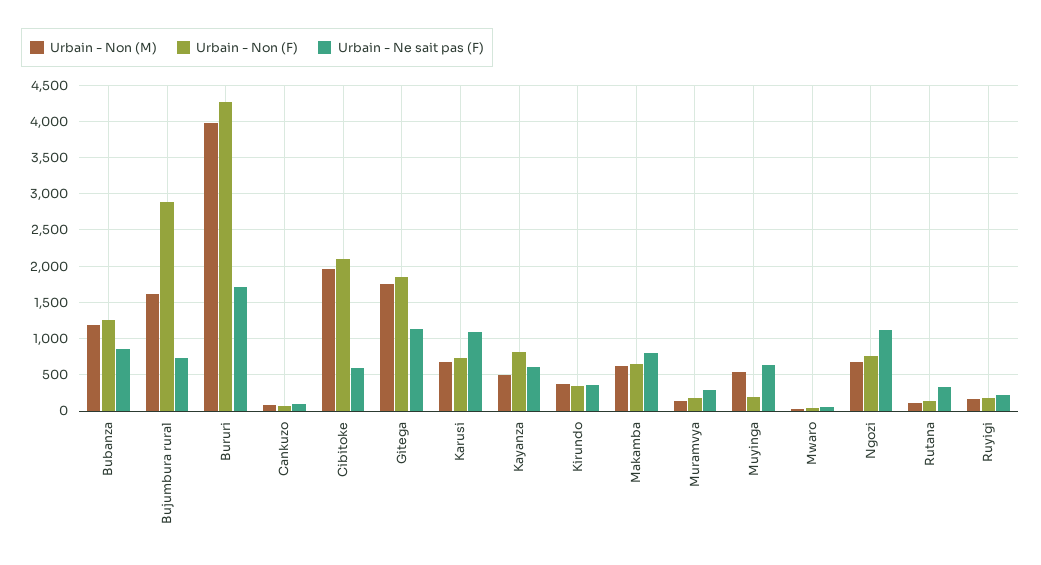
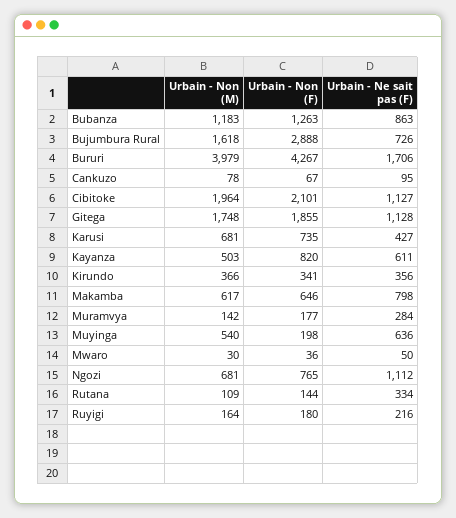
  {
    "Urbain - Non (M)": {
      "Bubanza": 1183,
      "Bujumbura rural": 1618,
      "Bururi": 3979,
      "Cankuzo": 78,
      "Cibitoke": 1964,
      "Gitega": 1748,
      "Karusi": 681,
      "Kayanza": 503,
      "Kirundo": 366,
      "Makamba": 617,
      "Muramvya": 142,
      "Muyinga": 540,
      "Mwaro": 30,
      "Ngozi": 681,
      "Rutana": 109,
      "Ruyigi": 164
    },
    "Urbain - Non (F)": {
      "Bubanza": 1263,
      "Bujumbura rural": 2888,
      "Bururi": 4267,
      "Cankuzo": 67,
      "Cibitoke": 2101,
      "Gitega": 1855,
      "Karusi": 735,
      "Kayanza": 820,
      "Kirundo": 341,
      "Makamba": 646,
      "Muramvya": 177,
      "Muyinga": 198,
      "Mwaro": 36,
      "Ngozi": 765,
      "Rutana": 144,
      "Ruyigi": 180
    },
    "Urbain - Ne sait pas (F)": {
      "Bubanza": 863,
      "Bujumbura rural": 726,
      "Bururi": 1706,
      "Cankuzo": 95,
-     "Cibitoke": 600,
+     "Cibitoke": 1127,
      "Gitega": 1128,
-     "Karusi": 1100,
+     "Karusi": 427,
      "Kayanza": 611,
      "Kirundo": 356,
      "Makamba": 798,
      "Muramvya": 284,
      "Muyinga": 636,
      "Mwaro": 50,
      "Ngozi": 1112,
      "Rutana": 334,
      "Ruyigi": 216
    }
  }

